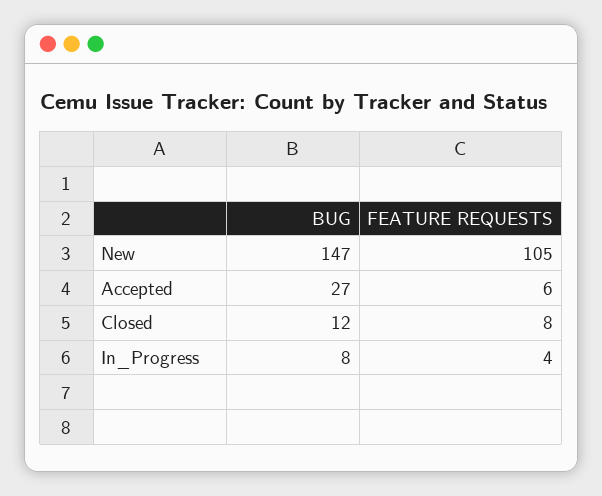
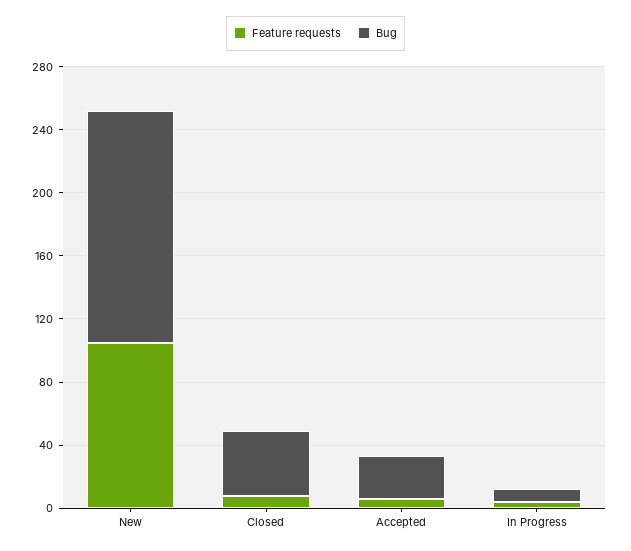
  {
    "BUG": {
      "New": 147,
      "Accepted": 27,
-     "Closed": 12,
+     "Closed": 40,
      "In_Progress": 8
    },
    "FEATURE REQUESTS": {
      "New": 105,
      "Accepted": 6,
      "Closed": 8,
      "In_Progress": 4
    }
  }

